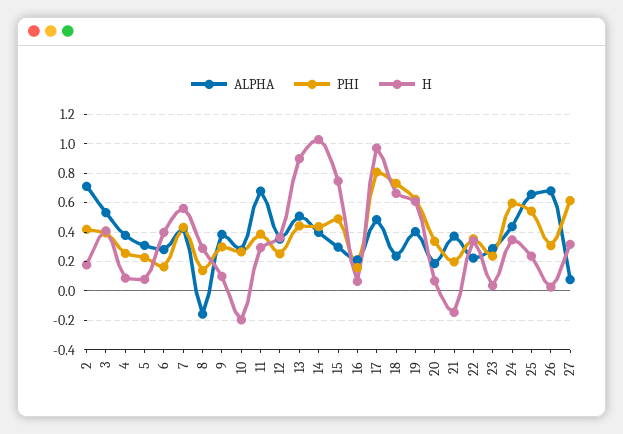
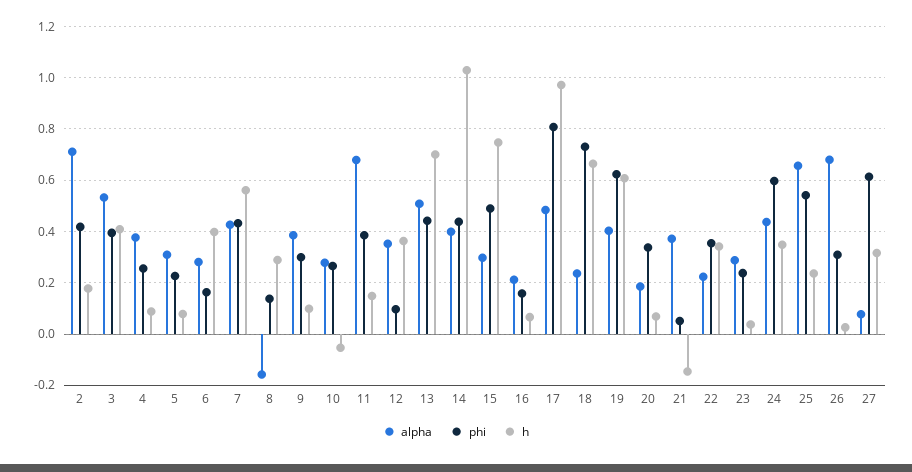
  {
    "ALPHA": {
      "2": 0.7,
      "3": 0.525,
      "4": 0.375,
      "5": 0.3,
      "6": 0.275,
      "7": 0.425,
      "8": -0.15,
      "9": 0.375,
      "10": 0.275,
      "11": 0.675,
      "12": 0.35,
      "13": 0.5,
      "14": 0.4,
      "15": 0.3,
      "16": 0.2,
      "17": 0.475,
      "18": 0.225,
      "19": 0.4,
      "20": 0.175,
      "21": 0.375,
      "22": 0.225,
      "23": 0.3,
      "24": 0.425,
      "25": 0.65,
      "26": 0.675,
      "27": 0.075
    },
    "PHI": {
      "2": 0.425,
      "3": 0.4,
      "4": 0.25,
      "5": 0.225,
      "6": 0.175,
      "7": 0.425,
      "8": 0.15,
      "9": 0.3,
      "10": 0.275,
      "11": 0.375,
-     "12": 0.25,
+     "12": 0.1,
      "13": 0.45,
      "14": 0.45,
      "15": 0.5,
      "16": 0.15,
      "17": 0.8,
      "18": 0.725,
      "19": 0.625,
      "20": 0.325,
-     "21": 0.2,
+     "21": 0.05,
      "22": 0.35,
      "23": 0.25,
      "24": 0.6,
      "25": 0.55,
      "26": 0.3,
      "27": 0.625
    },
    "H": {
      "2": 0.175,
      "3": 0.4,
      "4": 0.1,
      "5": 0.075,
      "6": 0.4,
      "7": 0.55,
      "8": 0.3,
      "9": 0.1,
-     "10": -0.2,
+     "10": -0.05,
-     "11": 0.3,
+     "11": 0.15,
      "12": 0.375,
-     "13": 0.9,
+     "13": 0.7,
      "14": 1.025,
      "15": 0.75,
      "16": 0.075,
      "17": 0.975,
      "18": 0.675,
      "19": 0.6,
      "20": 0.075,
      "21": -0.15,
      "22": 0.35,
      "23": 0.025,
      "24": 0.35,
      "25": 0.225,
      "26": 0.025,
      "27": 0.325
    }
  }

